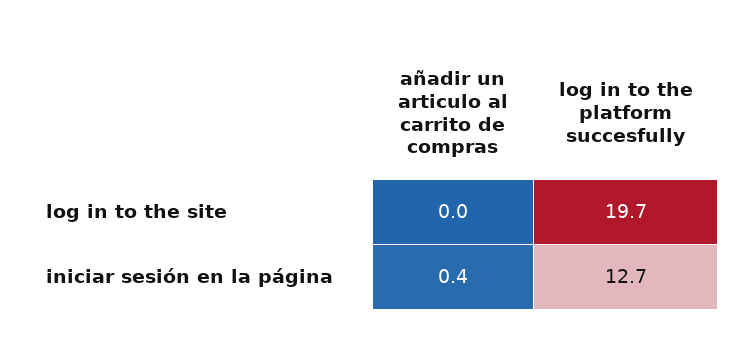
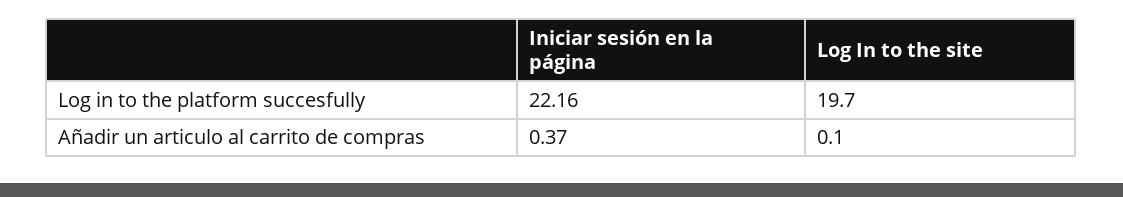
  {
    "añadir un articulo al carrito de compras": {
-     "log in to the site": 0,
+     "log in to the site": 0.1,
      "iniciar sesión en la página": 0.37
    },
    "log in to the platform succesfully": {
      "log in to the site": 19.7,
-     "iniciar sesión en la página": 12.7
+     "iniciar sesión en la página": 22.16
    }
  }

